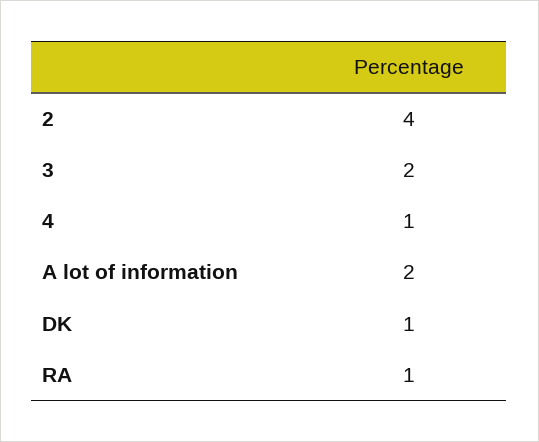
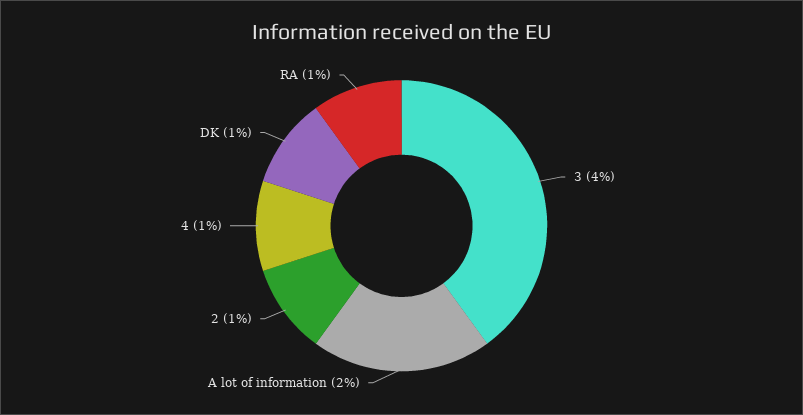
  {
-   "2": 4,
+   "2": 1,
-   "3": 2,
+   "3": 4,
    "4": 1,
    "A lot of information": 2,
    "DK": 1,
    "RA": 1
  }

